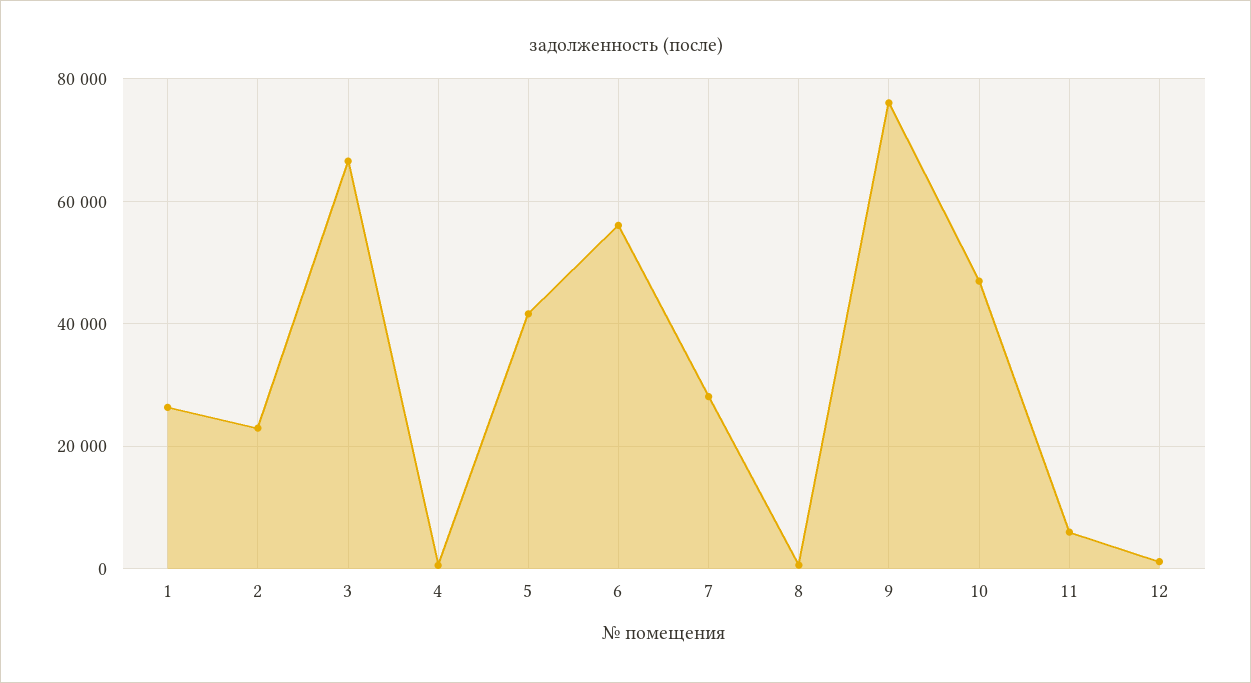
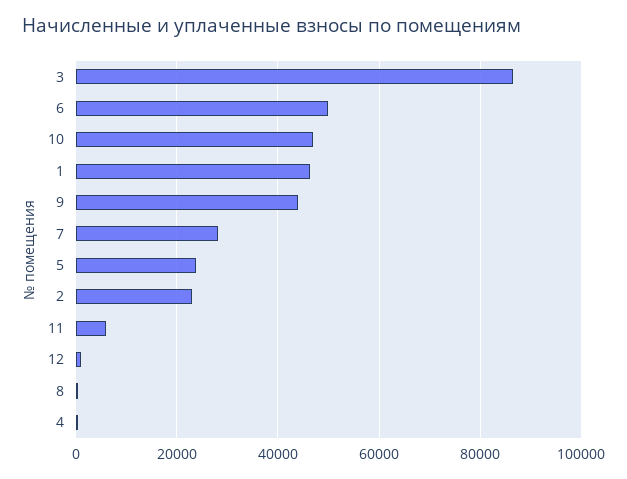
  {
-   "1": 26000,
+   "1": 46000,
    "2": 22000,
-   "3": 66000,
+   "3": 86000,
    "4": 0,
-   "5": 42000,
+   "5": 24000,
-   "6": 56000,
+   "6": 50000,
    "7": 28000,
    "8": 0,
-   "9": 76000,
+   "9": 44000,
    "10": 46000,
    "11": 6000,
    "12": 2000
  }

